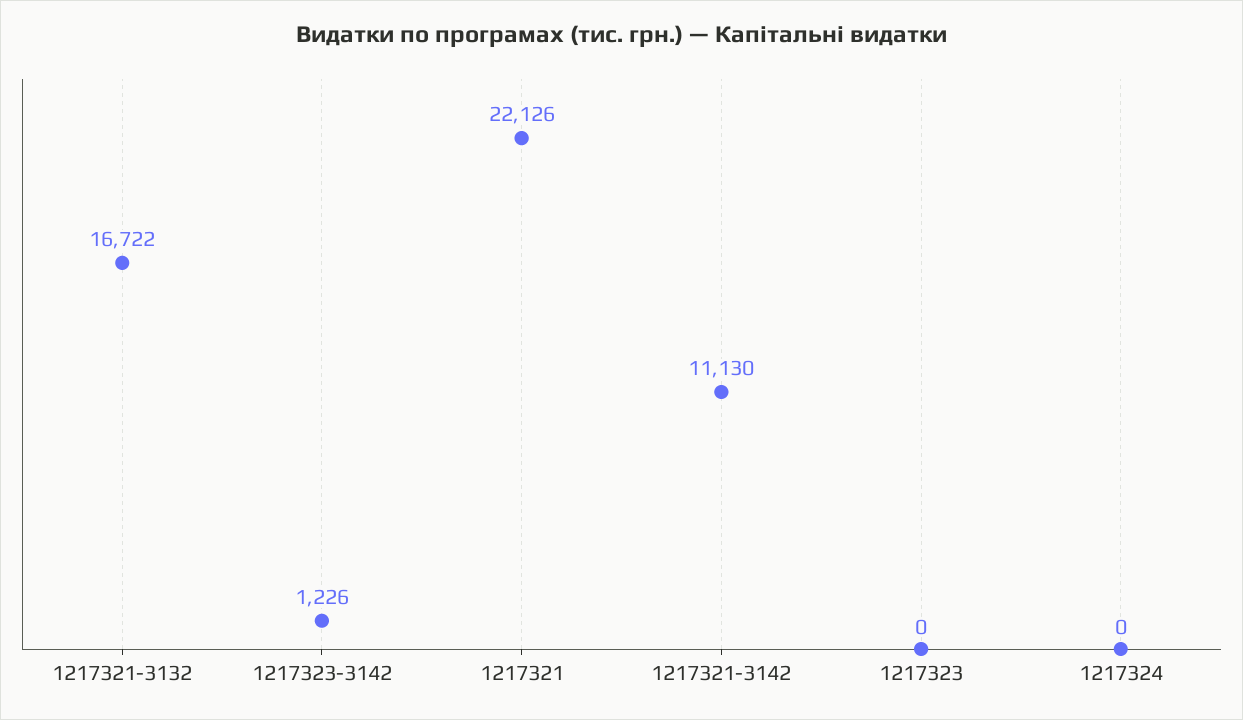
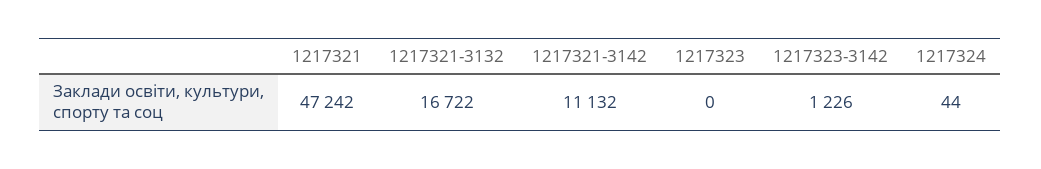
  {
    "1217321-3132": 16722,
    "1217323-3142": 1226,
-   "1217321": 22126,
+   "1217321": 47242,
-   "1217321-3142": 11130,
+   "1217321-3142": 11132,
    "1217323": 0,
-   "1217324": 0
+   "1217324": 44
  }

